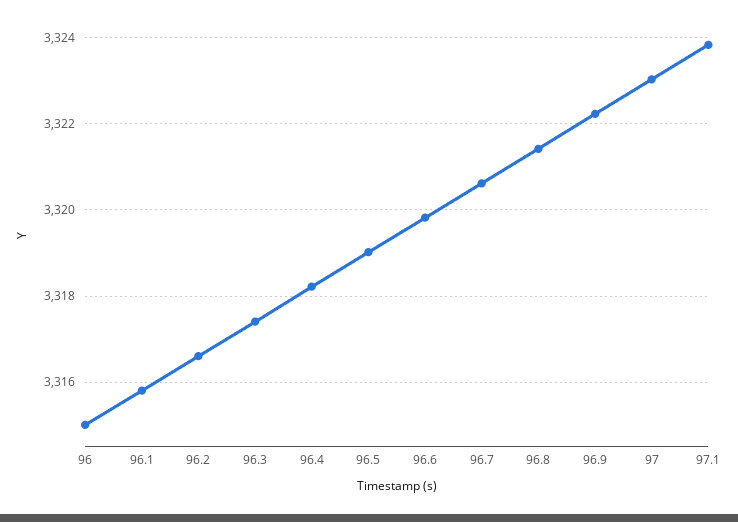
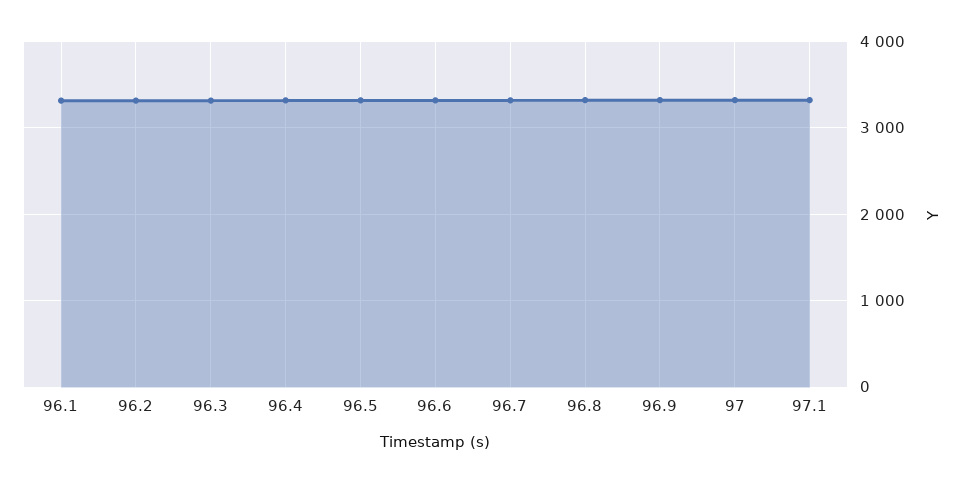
  {
-   "96": 3315,
    "96.1": 3315.8,
    "96.2": 3316.6,
    "96.3": 3317.4,
    "96.4": 3318.2,
    "96.5": 3319,
    "96.6": 3319.8,
    "96.7": 3320.6,
    "96.8": 3321.4,
    "96.9": 3322.2,
    "97": 3323,
    "97.1": 3323.8
  }

